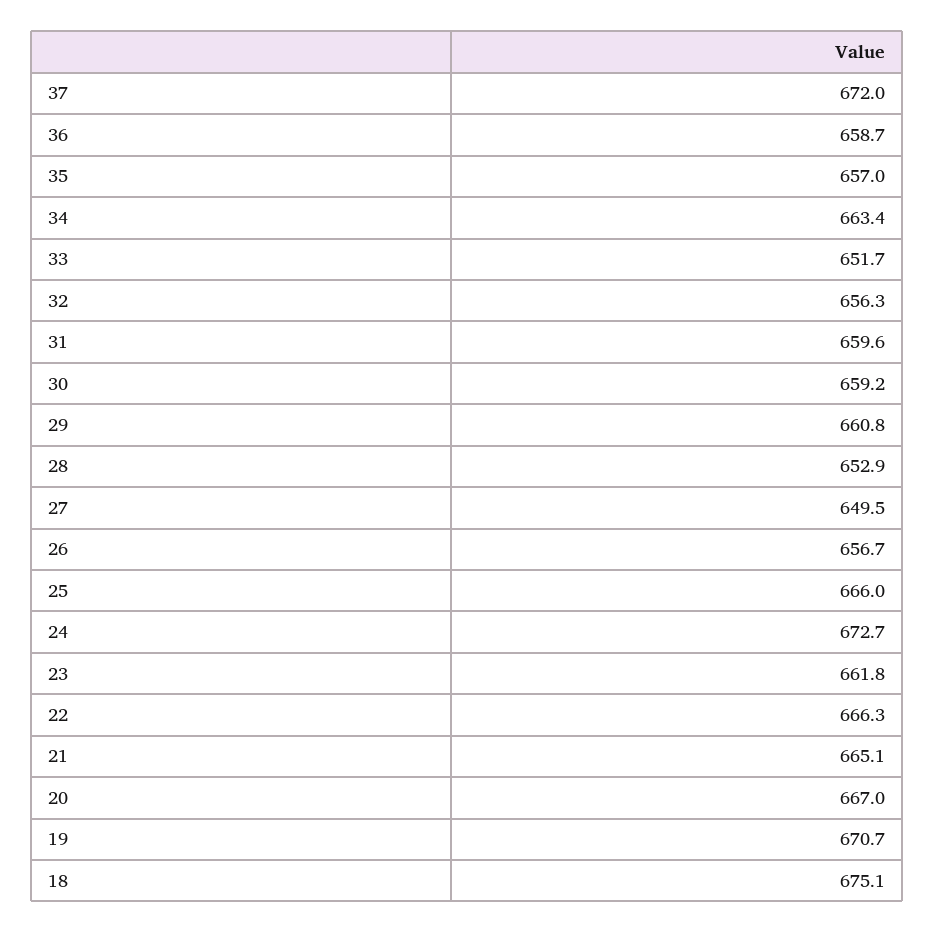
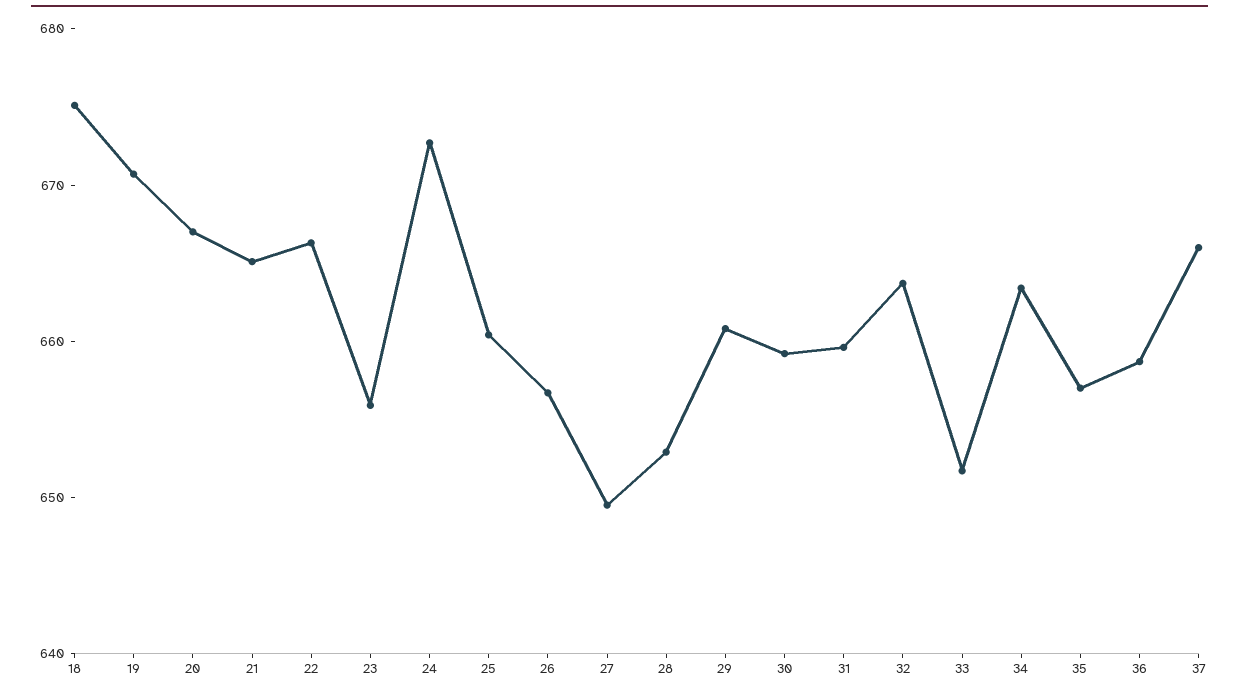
  {
-   "37": 672,
+   "37": 666,
    "36": 658.7,
    "35": 657,
    "34": 663.4,
    "33": 651.7,
-   "32": 656.3,
+   "32": 664,
    "31": 659.6,
    "30": 659.2,
    "29": 660.8,
    "28": 652.9,
    "27": 649.5,
    "26": 656.7,
-   "25": 666,
+   "25": 660,
    "24": 672.7,
-   "23": 661.8,
+   "23": 656,
    "22": 666.3,
    "21": 665.1,
    "20": 667,
    "19": 670.7,
    "18": 675.1
  }

